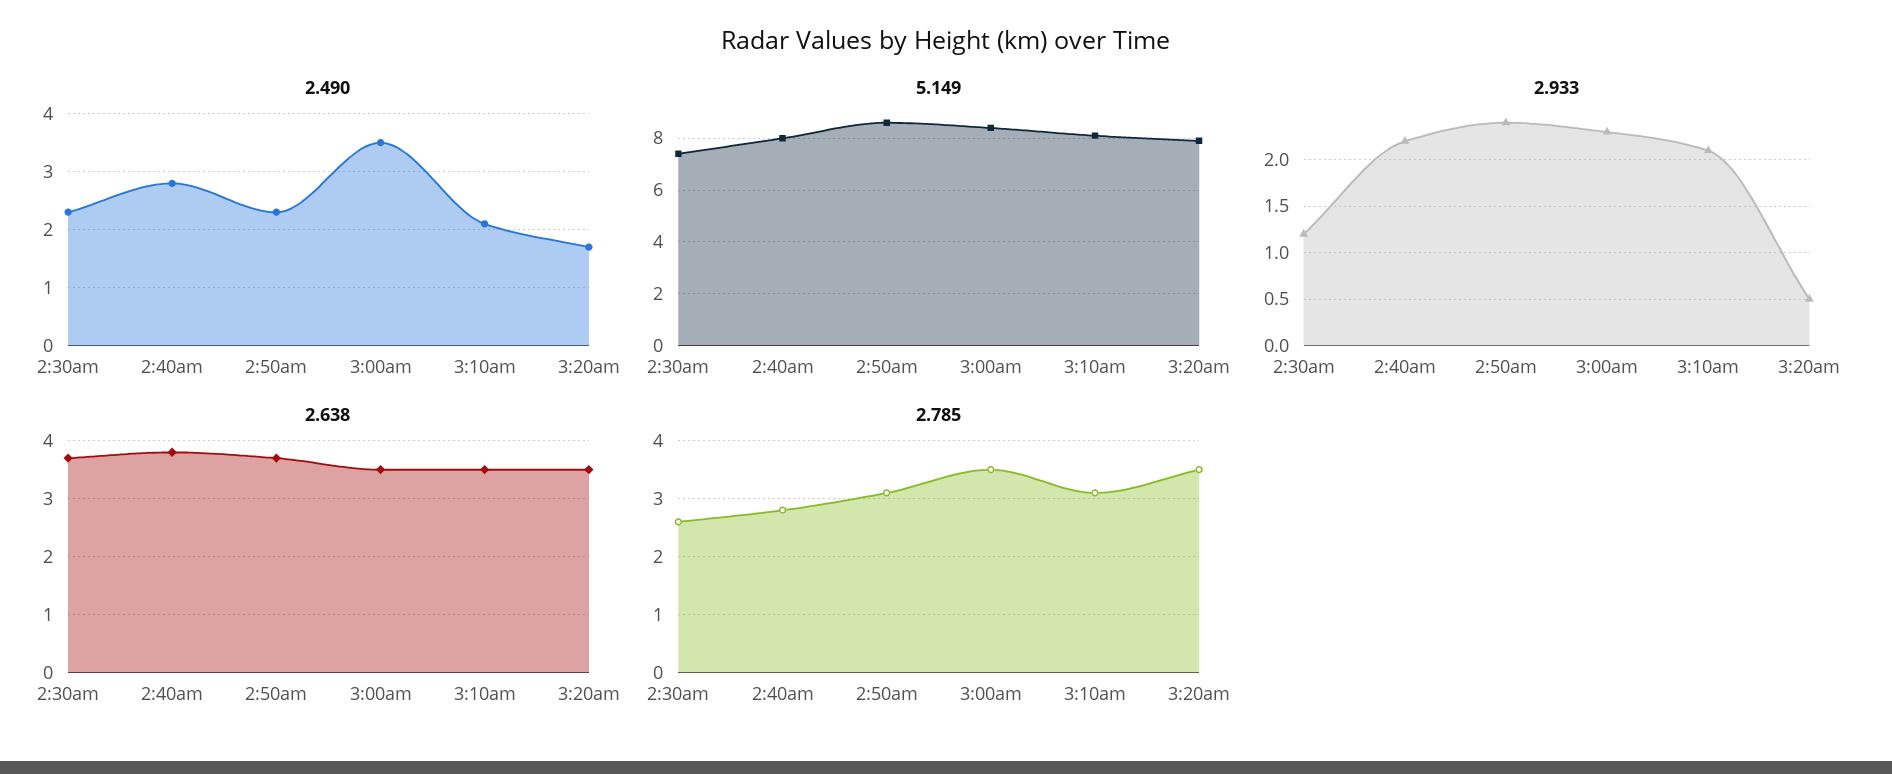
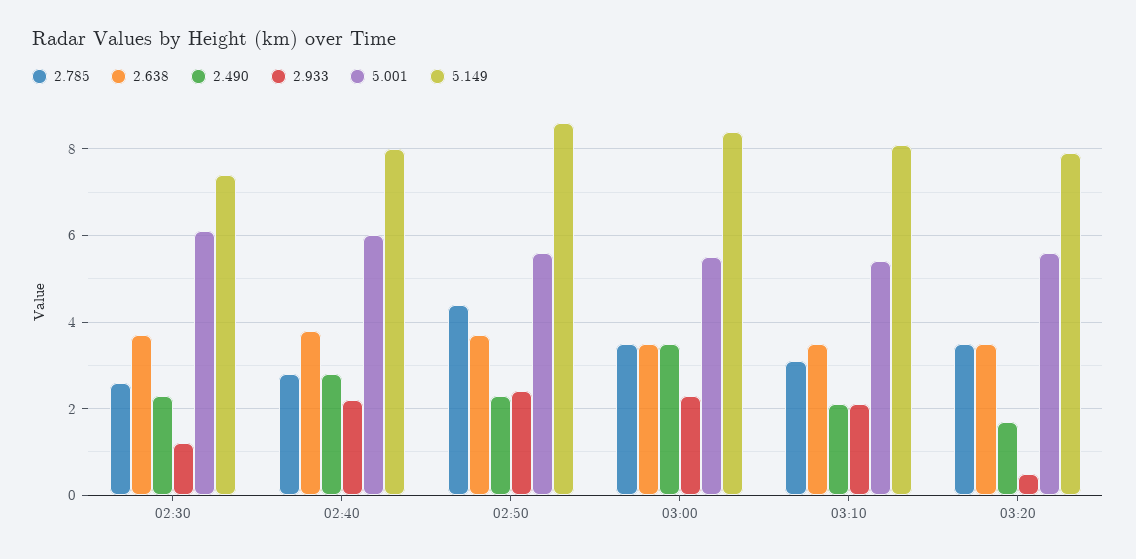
  {
    "2.490": {
      "2:30am": 2.5,
      "2:40am": 3,
      "2:50am": 2.5,
      "3:00am": 3.5,
      "3:10am": 2,
      "3:20am": 1.5
    },
    "5.149": {
      "2:30am": 7.5,
      "2:40am": 8,
      "2:50am": 8.5,
      "3:00am": 8.5,
      "3:10am": 8,
      "3:20am": 8
    },
    "2.933": {
      "2:30am": 1.2,
      "2:40am": 2.2,
      "2:50am": 2.4,
      "3:00am": 2.3,
      "3:10am": 2.1,
      "3:20am": 0.5
    },
    "2.638": {
      "2:30am": 3.5,
      "2:40am": 4,
      "2:50am": 3.5,
      "3:00am": 3.5,
      "3:10am": 3.5,
      "3:20am": 3.5
    },
    "2.785": {
      "2:30am": 2.5,
      "2:40am": 3,
-     "2:50am": 3,
+     "2:50am": 4.5,
      "3:00am": 3.5,
      "3:10am": 3,
      "3:20am": 3.5
-   }
+   },
+   "5.001": {
+     "2:30am": 6,
+     "2:40am": 6,
+     "2:50am": 5.5,
+     "3:00am": 5.5,
+     "3:10am": 5.5,
+     "3:20am": 5.5
+   }
  }

